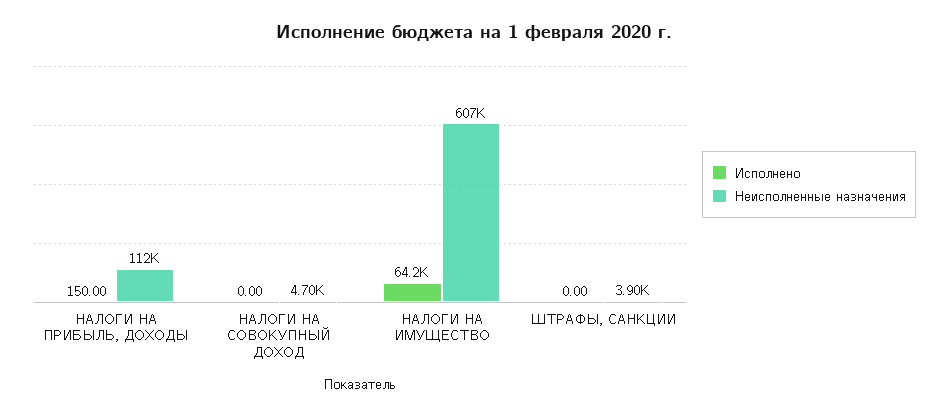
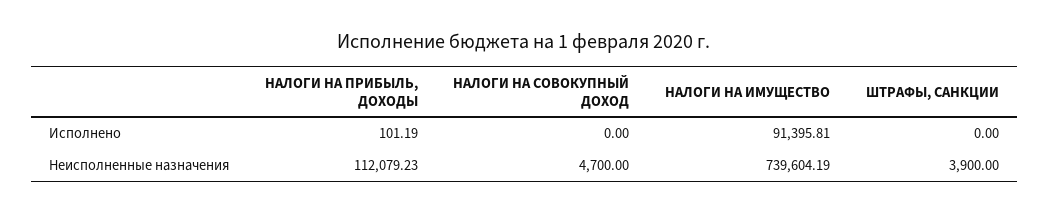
  {
    "Исполнено": {
-     "НАЛОГИ НА ПРИБЫЛЬ, ДОХОДЫ": 150,
+     "НАЛОГИ НА ПРИБЫЛЬ, ДОХОДЫ": 101.19,
      "НАЛОГИ НА СОВОКУПНЫЙ ДОХОД": 0,
-     "НАЛОГИ НА ИМУЩЕСТВО": 64200,
+     "НАЛОГИ НА ИМУЩЕСТВО": 91395.81,
      "ШТРАФЫ, САНКЦИИ": 0
    },
    "Неисполненные назначения": {
      "НАЛОГИ НА ПРИБЫЛЬ, ДОХОДЫ": 112079.23,
      "НАЛОГИ НА СОВОКУПНЫЙ ДОХОД": 4700,
-     "НАЛОГИ НА ИМУЩЕСТВО": 607000,
+     "НАЛОГИ НА ИМУЩЕСТВО": 739604.19,
      "ШТРАФЫ, САНКЦИИ": 3900
    }
  }

